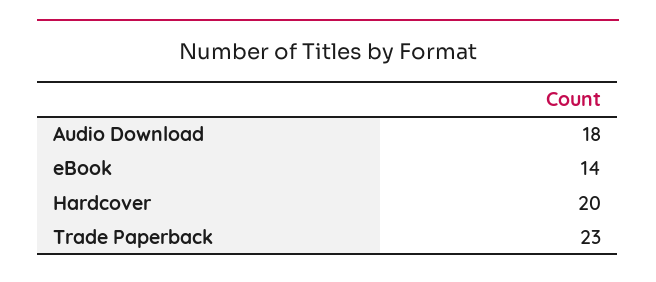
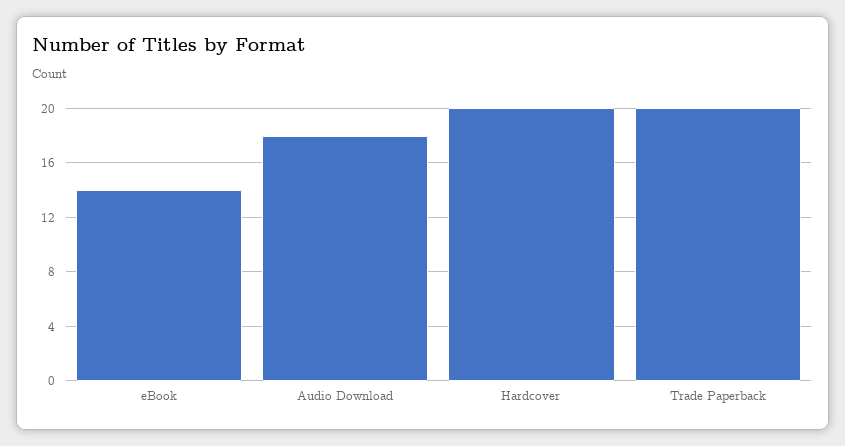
  {
    "Audio Download": 18,
    "eBook": 14,
    "Hardcover": 20,
-   "Trade Paperback": 23
+   "Trade Paperback": 20
  }

